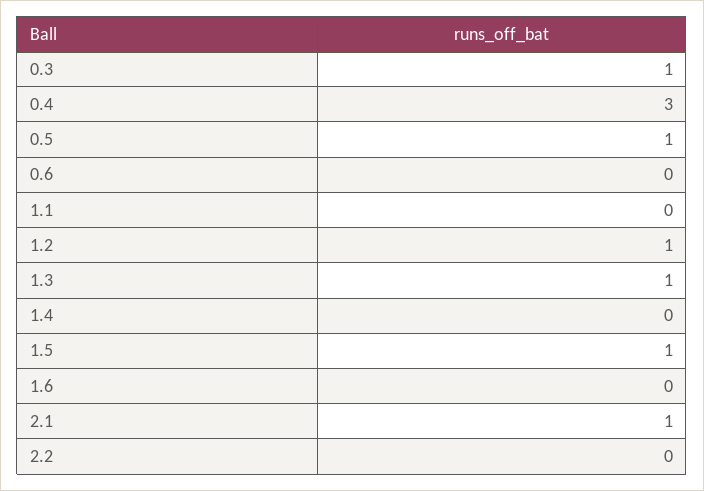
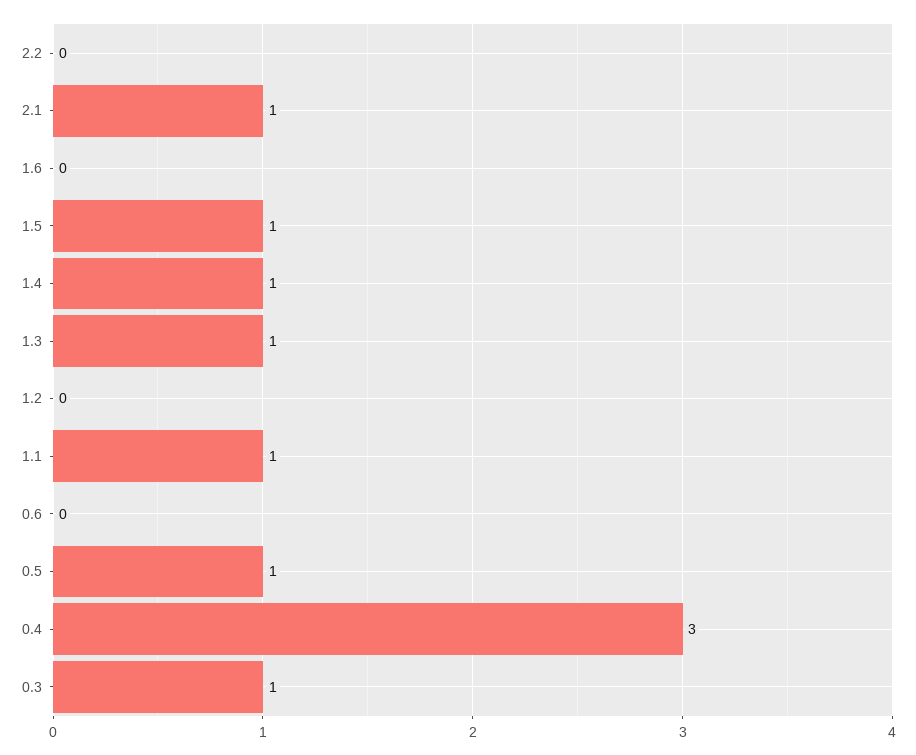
  {
    "0.3": 1,
    "0.4": 3,
    "0.5": 1,
    "0.6": 0,
-   "1.1": 0,
+   "1.1": 1,
-   "1.2": 1,
+   "1.2": 0,
    "1.3": 1,
-   "1.4": 0,
+   "1.4": 1,
    "1.5": 1,
    "1.6": 0,
    "2.1": 1,
    "2.2": 0
  }

